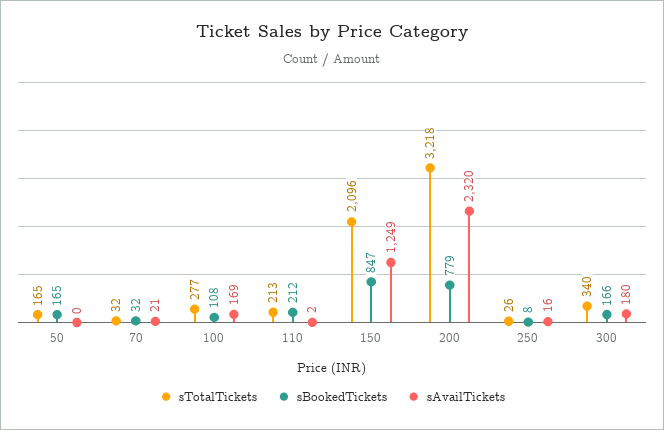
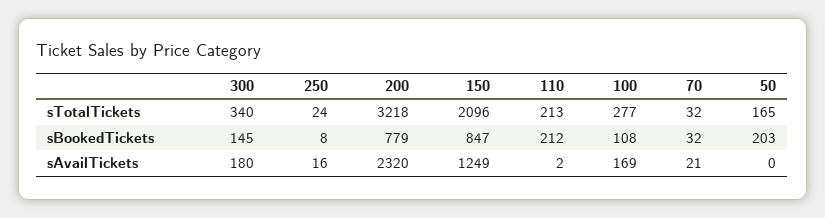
  {
    "sTotalTickets": {
      "50": 165,
      "70": 32,
      "100": 277,
      "110": 213,
      "150": 2096,
      "200": 3218,
-     "250": 26,
+     "250": 24,
      "300": 340
    },
    "sBookedTickets": {
-     "50": 165,
+     "50": 203,
      "70": 32,
      "100": 108,
      "110": 212,
      "150": 847,
      "200": 779,
      "250": 8,
-     "300": 166
+     "300": 145
    },
    "sAvailTickets": {
      "50": 0,
      "70": 21,
      "100": 169,
      "110": 2,
      "150": 1249,
      "200": 2320,
      "250": 16,
      "300": 180
    }
  }

